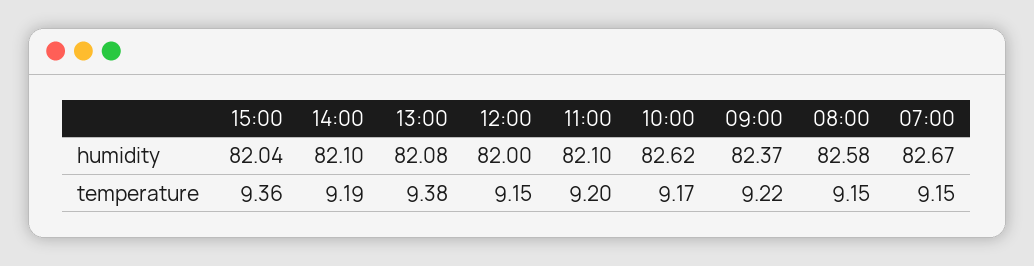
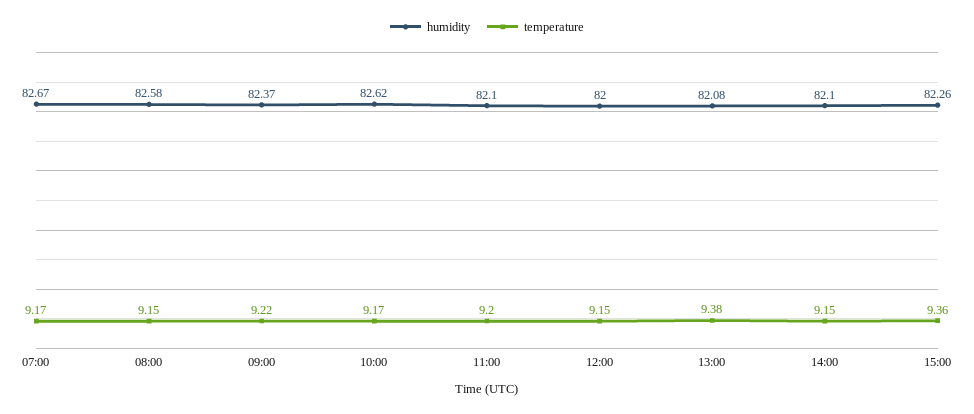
  {
    "humidity": {
-     "15:00": 82.04,
+     "15:00": 82.26,
      "14:00": 82.1,
      "13:00": 82.08,
      "12:00": 82,
      "11:00": 82.1,
      "10:00": 82.62,
      "09:00": 82.37,
      "08:00": 82.58,
      "07:00": 82.67
    },
    "temperature": {
      "15:00": 9.36,
-     "14:00": 9.19,
+     "14:00": 9.15,
      "13:00": 9.38,
      "12:00": 9.15,
      "11:00": 9.2,
      "10:00": 9.17,
      "09:00": 9.22,
      "08:00": 9.15,
-     "07:00": 9.15
+     "07:00": 9.17
    }
  }

